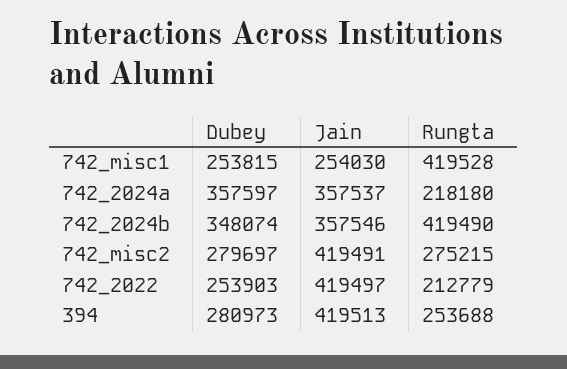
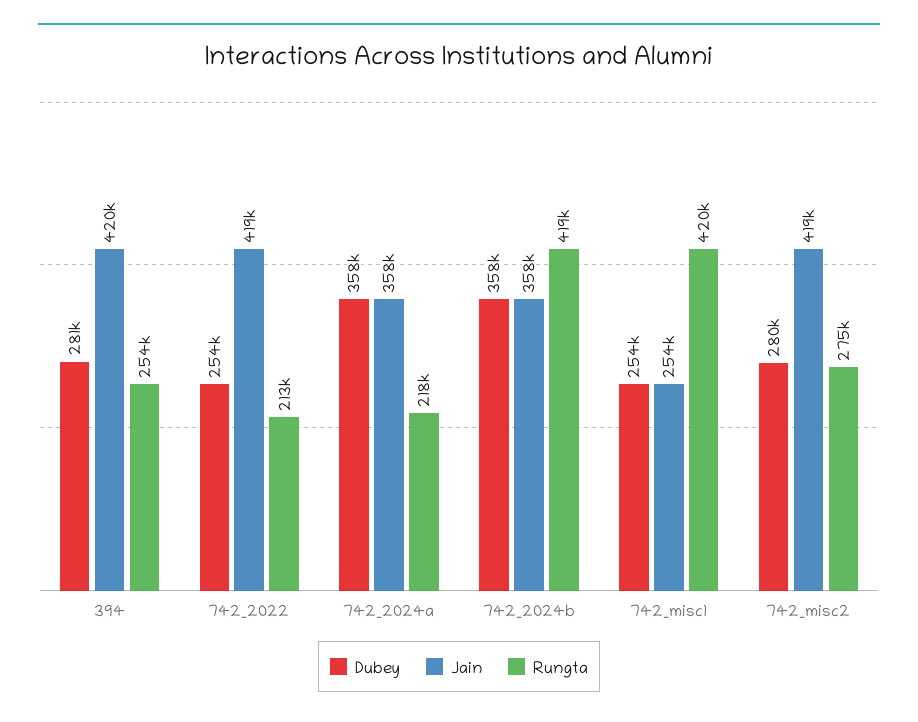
  {
    "Dubey": {
      "742_misc1": 253815,
      "742_2024a": 357597,
-     "742_2024b": 348074,
+     "742_2024b": 358000,
      "742_misc2": 279697,
      "742_2022": 253903,
      "394": 280973
    },
    "Jain": {
      "742_misc1": 254030,
      "742_2024a": 357537,
      "742_2024b": 357546,
      "742_misc2": 419491,
      "742_2022": 419497,
      "394": 419513
    },
    "Rungta": {
      "742_misc1": 419528,
      "742_2024a": 218180,
      "742_2024b": 419490,
      "742_misc2": 275215,
      "742_2022": 212779,
      "394": 253688
    }
  }

